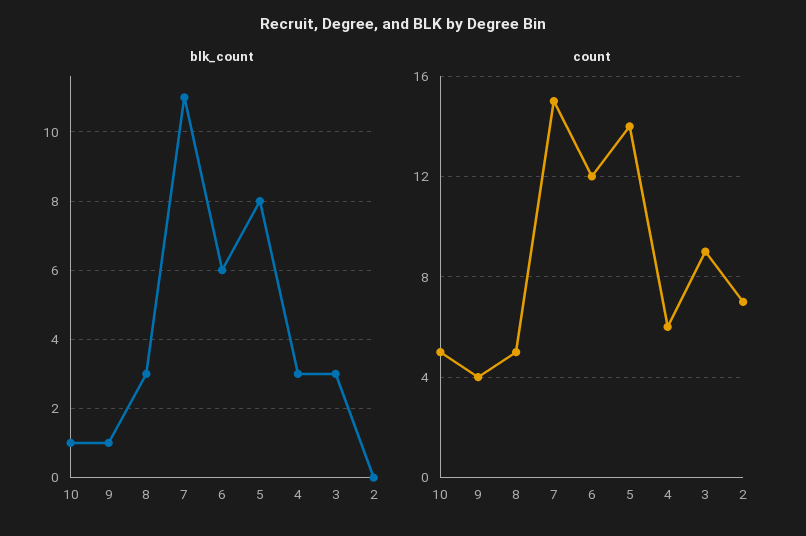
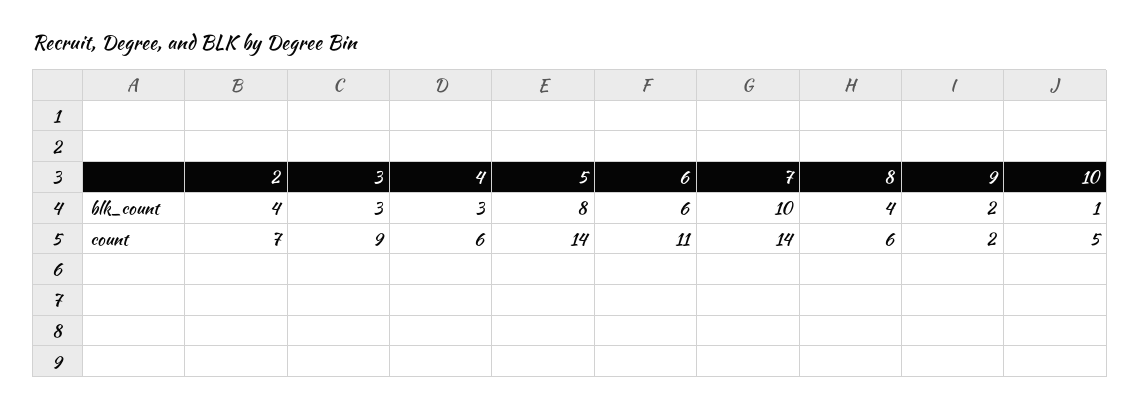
  {
    "blk_count": {
      "10": 1,
-     "9": 1,
+     "9": 2,
-     "8": 3,
+     "8": 4,
-     "7": 11,
+     "7": 10,
      "6": 6,
      "5": 8,
      "4": 3,
      "3": 3,
-     "2": 0
+     "2": 4
    },
    "count": {
      "10": 5,
-     "9": 4,
+     "9": 2,
-     "8": 5,
+     "8": 6,
-     "7": 15,
+     "7": 14,
-     "6": 12,
+     "6": 11,
      "5": 14,
      "4": 6,
      "3": 9,
      "2": 7
    }
  }

